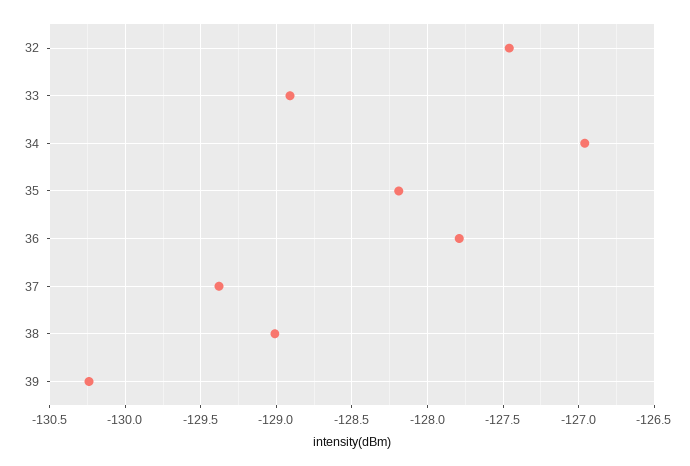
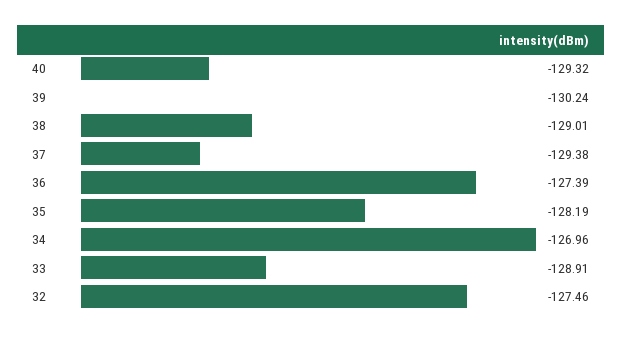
  {
    "32": -127.46,
    "33": -128.91,
    "34": -126.96,
    "35": -128.19,
-   "36": -127.8,
+   "36": -127.39,
    "37": -129.38,
    "38": -129.01,
-   "39": -130.24
+   "39": -130.24,
+   "40": -129.32
  }

